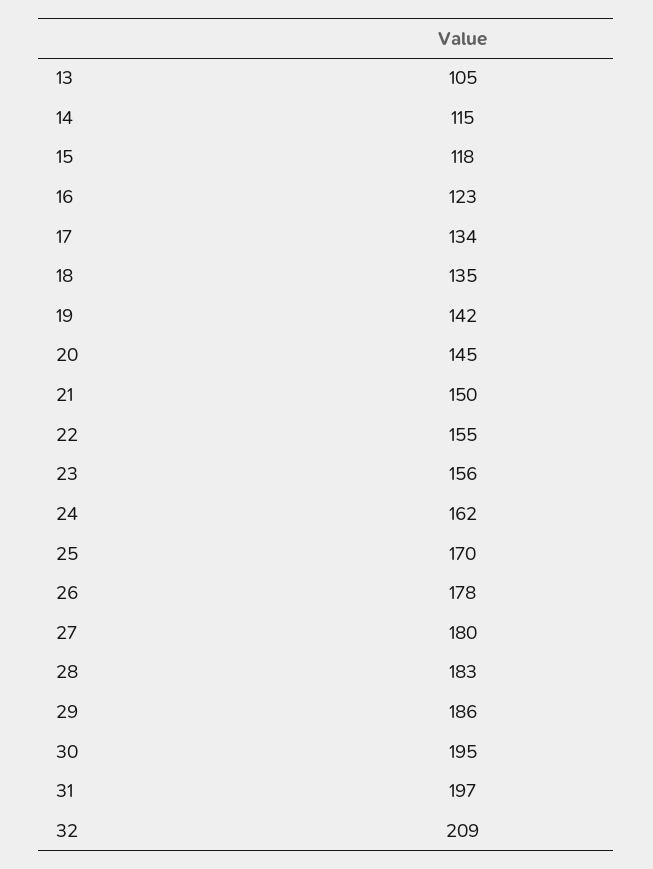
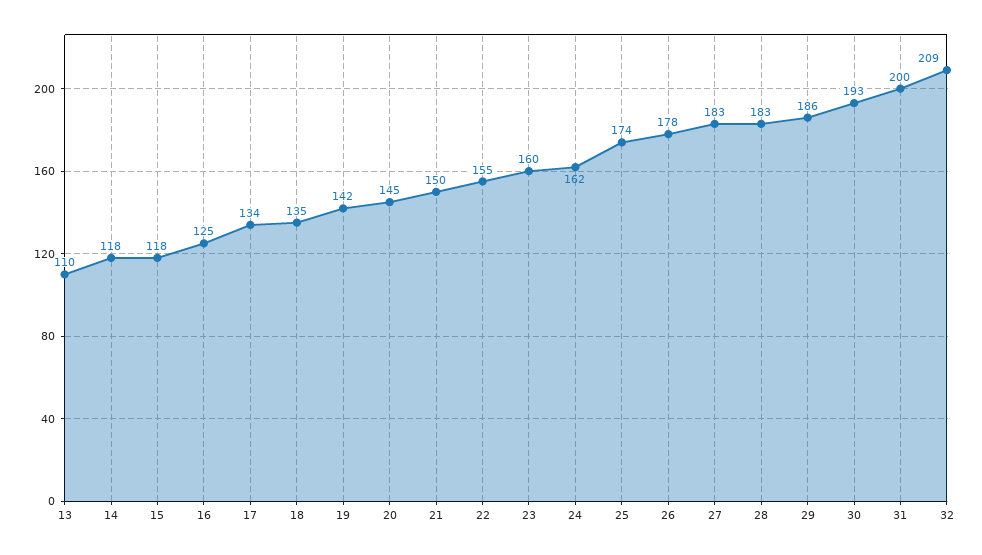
  {
-   "13": 105,
+   "13": 110,
-   "14": 115,
+   "14": 118,
    "15": 118,
-   "16": 123,
+   "16": 125,
    "17": 134,
    "18": 135,
    "19": 142,
    "20": 145,
    "21": 150,
    "22": 155,
-   "23": 156,
+   "23": 160,
    "24": 162,
-   "25": 170,
+   "25": 174,
    "26": 178,
-   "27": 180,
+   "27": 183,
    "28": 183,
    "29": 186,
-   "30": 195,
+   "30": 193,
-   "31": 197,
+   "31": 200,
    "32": 209
  }

